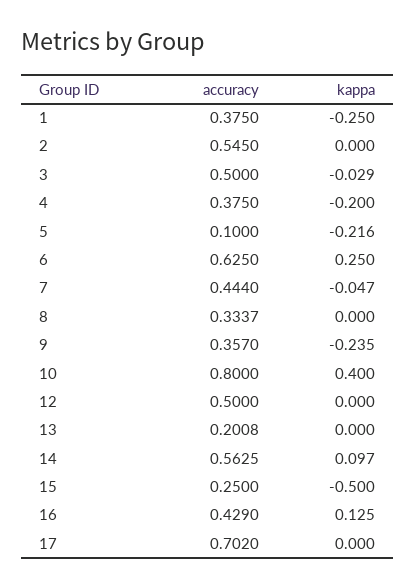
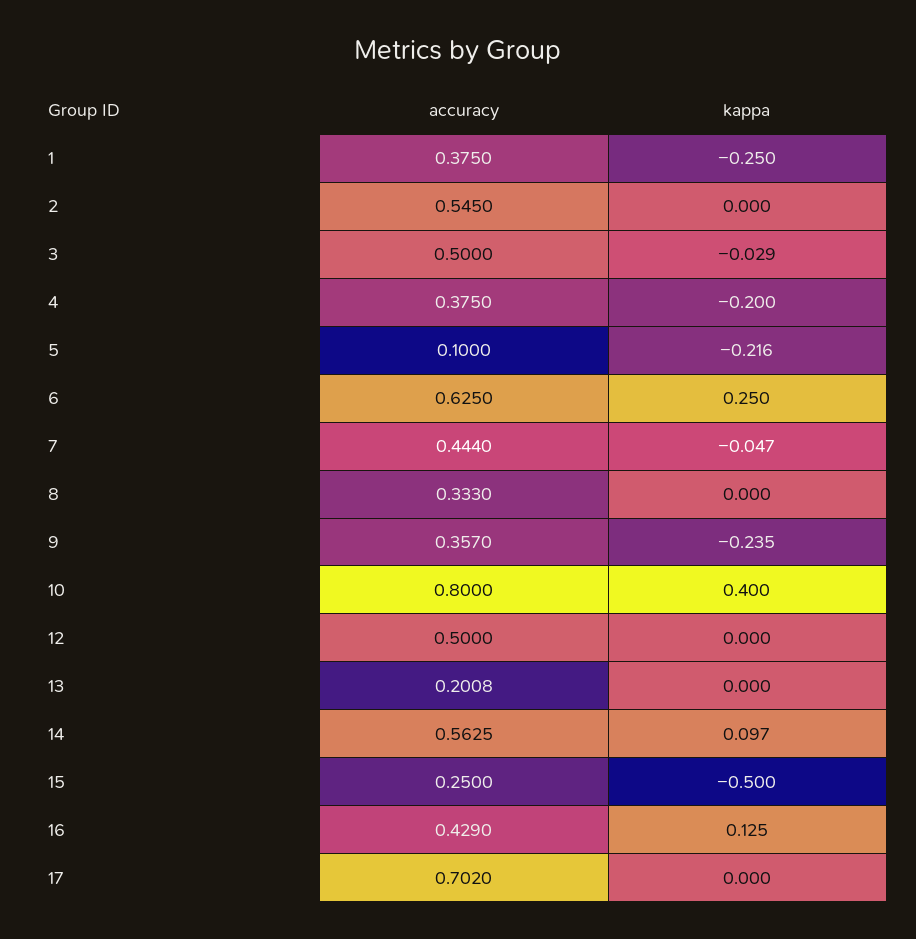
  {
    "accuracy": {
      "1": 0.375,
      "2": 0.545,
      "3": 0.5,
      "4": 0.375,
      "5": 0.1,
      "6": 0.625,
      "7": 0.444,
-     "8": 0.3337,
+     "8": 0.333,
      "9": 0.357,
      "10": 0.8,
      "12": 0.5,
      "13": 0.2008,
      "14": 0.5625,
      "15": 0.25,
      "16": 0.429,
      "17": 0.702
    },
    "kappa": {
      "1": -0.25,
      "2": 0,
      "3": -0.029,
      "4": -0.2,
      "5": -0.216,
      "6": 0.25,
      "7": -0.047,
      "8": 0,
      "9": -0.235,
      "10": 0.4,
      "12": 0,
      "13": 0,
      "14": 0.097,
      "15": -0.5,
      "16": 0.125,
      "17": 0
    }
  }

